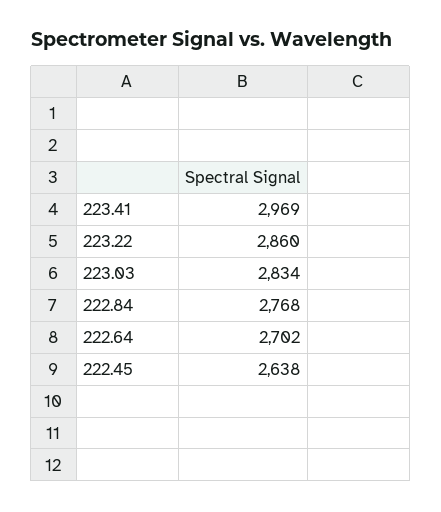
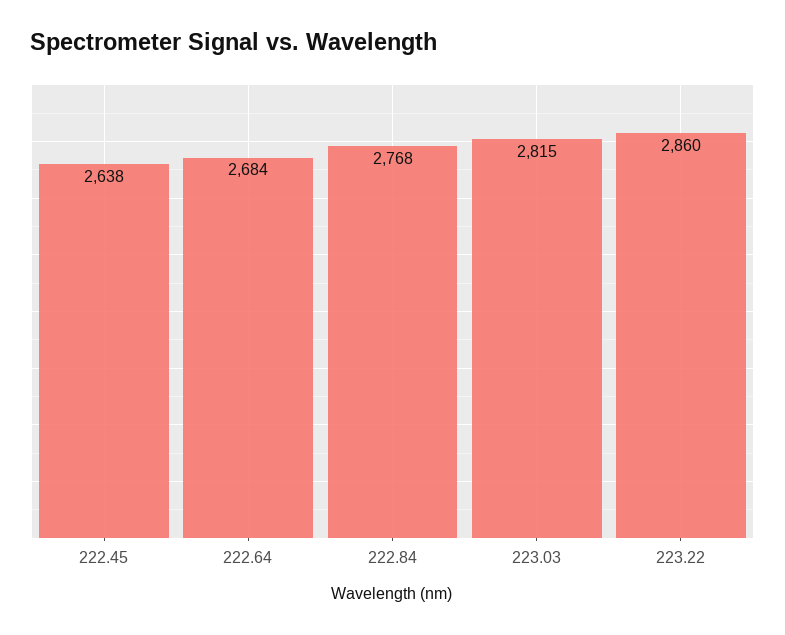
  {
-   "223.41": 2969,
    "223.22": 2860,
-   "223.03": 2834,
+   "223.03": 2815,
    "222.84": 2768,
-   "222.64": 2702,
+   "222.64": 2684,
    "222.45": 2638
  }

